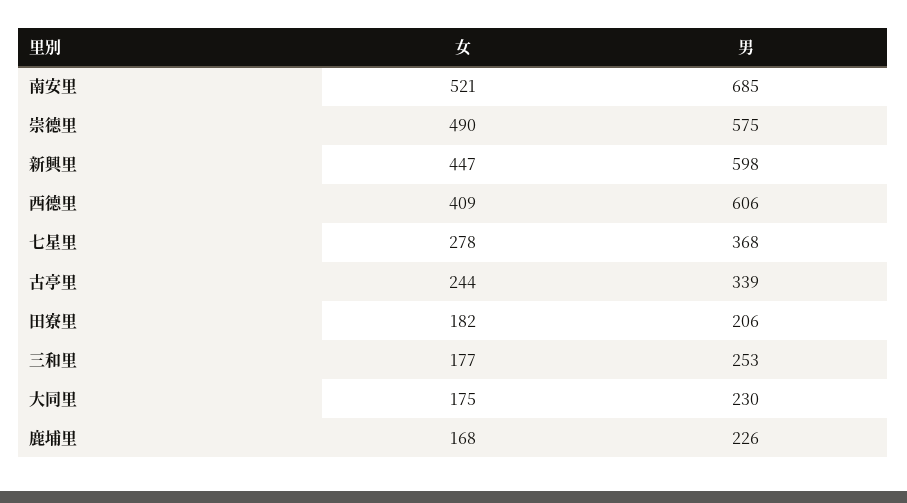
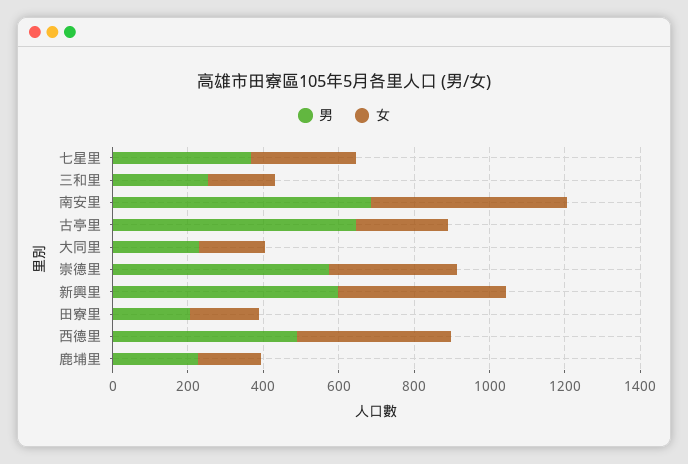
  {
    "女": {
      "南安里": 521,
-     "崇德里": 490,
+     "崇德里": 350,
      "新興里": 447,
      "西德里": 409,
      "七星里": 278,
      "古亭里": 244,
      "田寮里": 182,
      "三和里": 177,
      "大同里": 175,
      "鹿埔里": 168
    },
    "男": {
      "南安里": 685,
      "崇德里": 575,
      "新興里": 598,
-     "西德里": 606,
+     "西德里": 500,
      "七星里": 368,
-     "古亭里": 339,
+     "古亭里": 650,
      "田寮里": 206,
      "三和里": 253,
      "大同里": 230,
      "鹿埔里": 226
    }
  }

